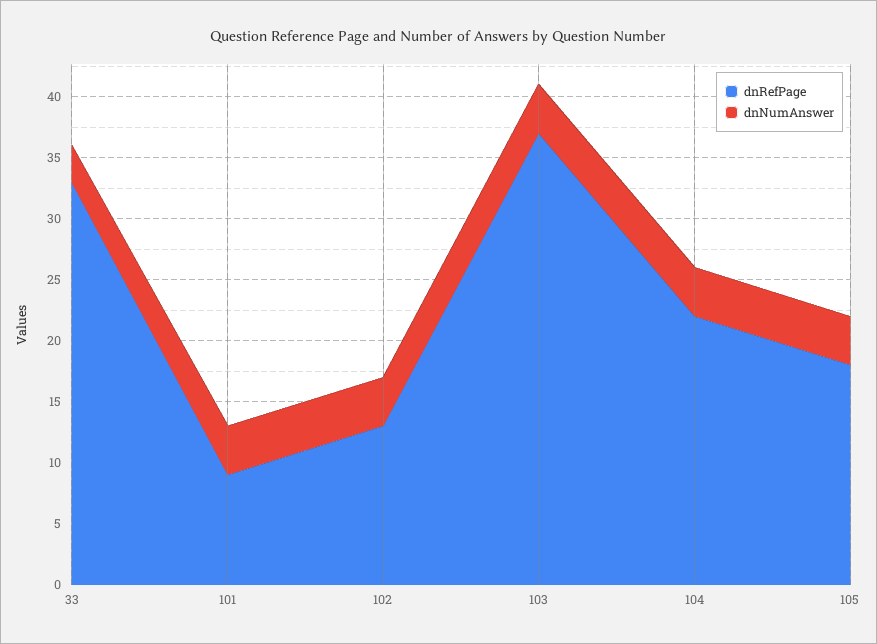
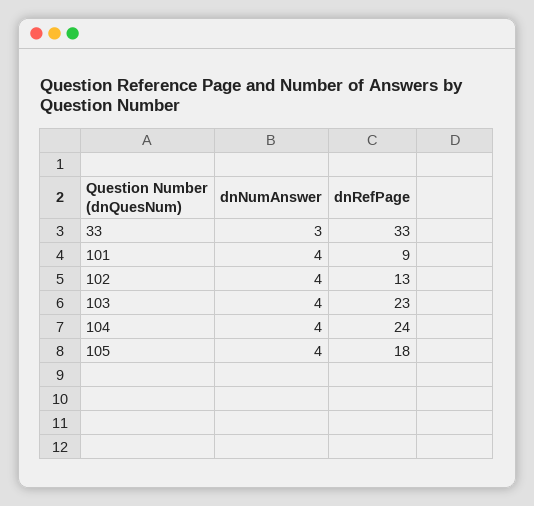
  {
    "dnRefPage": {
      "33": 33,
      "101": 9,
      "102": 13,
-     "103": 37,
+     "103": 23,
-     "104": 22,
+     "104": 24,
      "105": 18
    },
    "dnNumAnswer": {
      "33": 3,
      "101": 4,
      "102": 4,
      "103": 4,
      "104": 4,
      "105": 4
    }
  }

